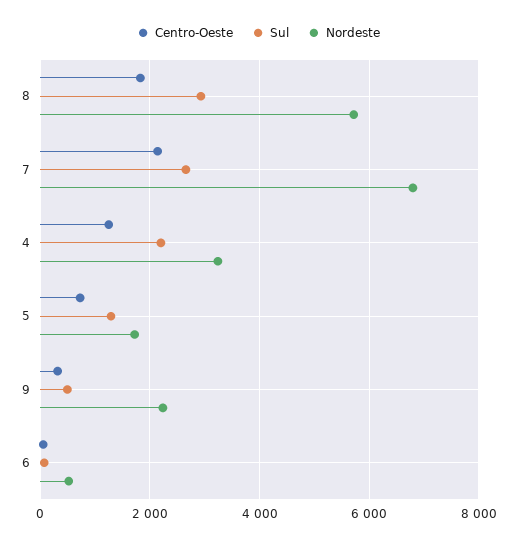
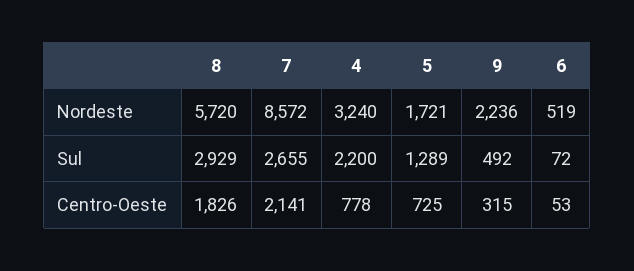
  {
    "Centro-Oeste": {
      "8": 1826,
      "7": 2141,
-     "4": 1200,
+     "4": 778,
      "5": 725,
      "9": 315,
      "6": 53
    },
    "Sul": {
      "8": 2929,
      "7": 2655,
      "4": 2200,
      "5": 1289,
      "9": 492,
      "6": 72
    },
    "Nordeste": {
      "8": 5720,
-     "7": 6800,
+     "7": 8572,
      "4": 3240,
      "5": 1721,
      "9": 2236,
      "6": 519
    }
  }

